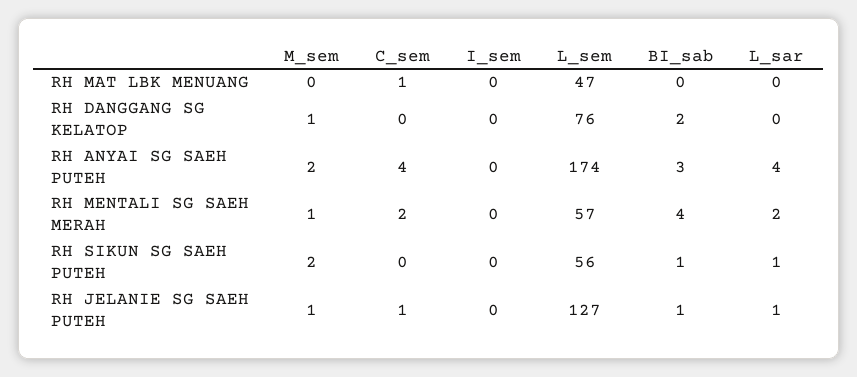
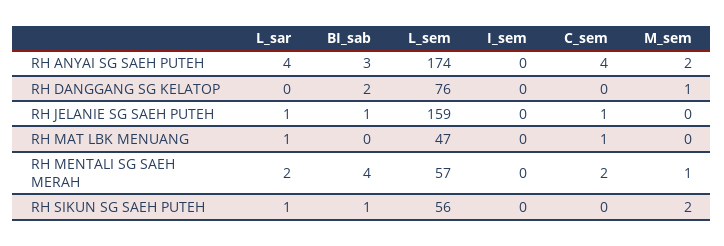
  {
    "M_sem": {
      "RH MAT LBK MENUANG": 0,
      "RH DANGGANG SG KELATOP": 1,
      "RH ANYAI SG SAEH PUTEH": 2,
      "RH MENTALI SG SAEH MERAH": 1,
      "RH SIKUN SG SAEH PUTEH": 2,
-     "RH JELANIE SG SAEH PUTEH": 1
+     "RH JELANIE SG SAEH PUTEH": 0
    },
    "C_sem": {
      "RH MAT LBK MENUANG": 1,
      "RH DANGGANG SG KELATOP": 0,
      "RH ANYAI SG SAEH PUTEH": 4,
      "RH MENTALI SG SAEH MERAH": 2,
      "RH SIKUN SG SAEH PUTEH": 0,
      "RH JELANIE SG SAEH PUTEH": 1
    },
    "I_sem": {
      "RH MAT LBK MENUANG": 0,
      "RH DANGGANG SG KELATOP": 0,
      "RH ANYAI SG SAEH PUTEH": 0,
      "RH MENTALI SG SAEH MERAH": 0,
      "RH SIKUN SG SAEH PUTEH": 0,
      "RH JELANIE SG SAEH PUTEH": 0
    },
    "L_sem": {
      "RH MAT LBK MENUANG": 47,
      "RH DANGGANG SG KELATOP": 76,
      "RH ANYAI SG SAEH PUTEH": 174,
      "RH MENTALI SG SAEH MERAH": 57,
      "RH SIKUN SG SAEH PUTEH": 56,
-     "RH JELANIE SG SAEH PUTEH": 127
+     "RH JELANIE SG SAEH PUTEH": 159
    },
    "BI_sab": {
      "RH MAT LBK MENUANG": 0,
      "RH DANGGANG SG KELATOP": 2,
      "RH ANYAI SG SAEH PUTEH": 3,
      "RH MENTALI SG SAEH MERAH": 4,
      "RH SIKUN SG SAEH PUTEH": 1,
      "RH JELANIE SG SAEH PUTEH": 1
    },
    "L_sar": {
-     "RH MAT LBK MENUANG": 0,
+     "RH MAT LBK MENUANG": 1,
      "RH DANGGANG SG KELATOP": 0,
      "RH ANYAI SG SAEH PUTEH": 4,
      "RH MENTALI SG SAEH MERAH": 2,
      "RH SIKUN SG SAEH PUTEH": 1,
      "RH JELANIE SG SAEH PUTEH": 1
    }
  }

